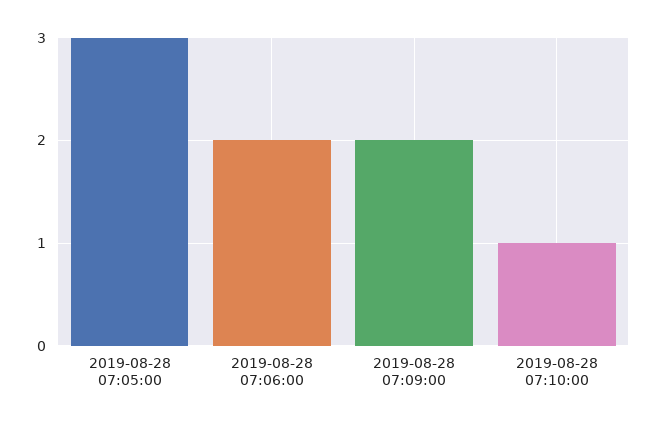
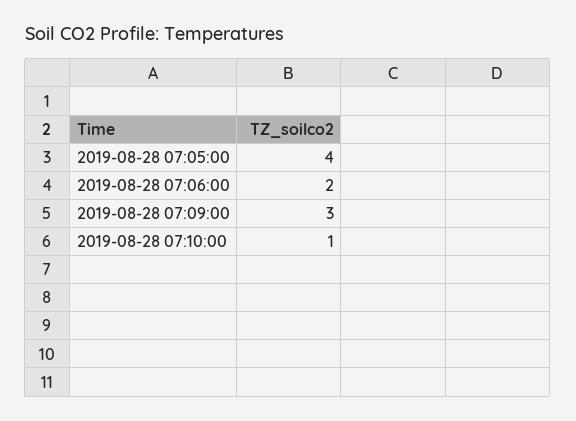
  {
-   "2019-08-28 07:05:00": 3,
+   "2019-08-28 07:05:00": 4,
    "2019-08-28 07:06:00": 2,
-   "2019-08-28 07:09:00": 2,
+   "2019-08-28 07:09:00": 3,
    "2019-08-28 07:10:00": 1
  }

